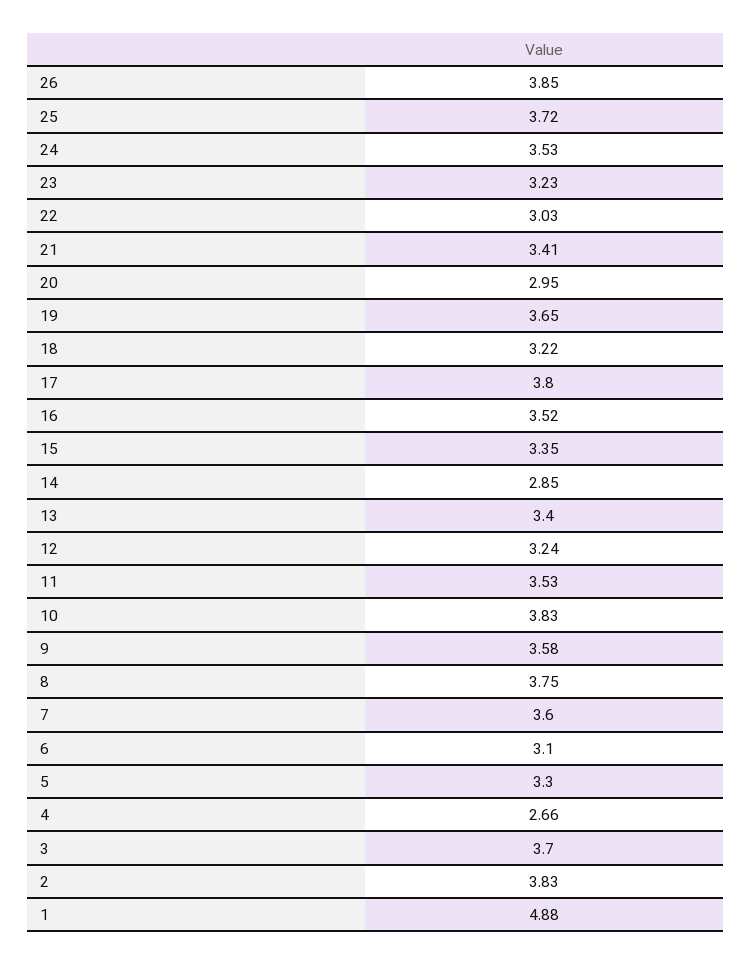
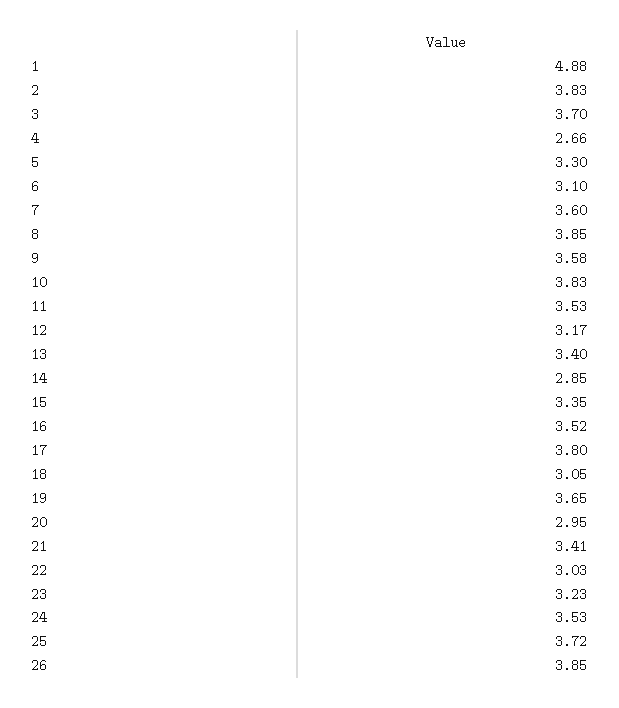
  {
    "26": 3.85,
    "25": 3.72,
    "24": 3.53,
    "23": 3.23,
    "22": 3.03,
    "21": 3.41,
    "20": 2.95,
    "19": 3.65,
-   "18": 3.22,
+   "18": 3.05,
    "17": 3.8,
    "16": 3.52,
    "15": 3.35,
    "14": 2.85,
    "13": 3.4,
-   "12": 3.24,
+   "12": 3.17,
    "11": 3.53,
    "10": 3.83,
    "9": 3.58,
-   "8": 3.75,
+   "8": 3.85,
    "7": 3.6,
    "6": 3.1,
    "5": 3.3,
    "4": 2.66,
    "3": 3.7,
    "2": 3.83,
    "1": 4.88
  }

